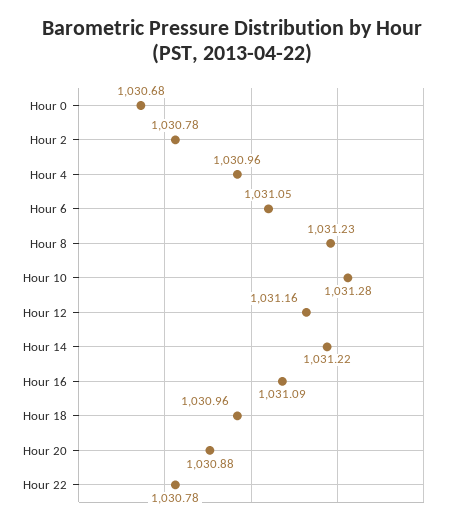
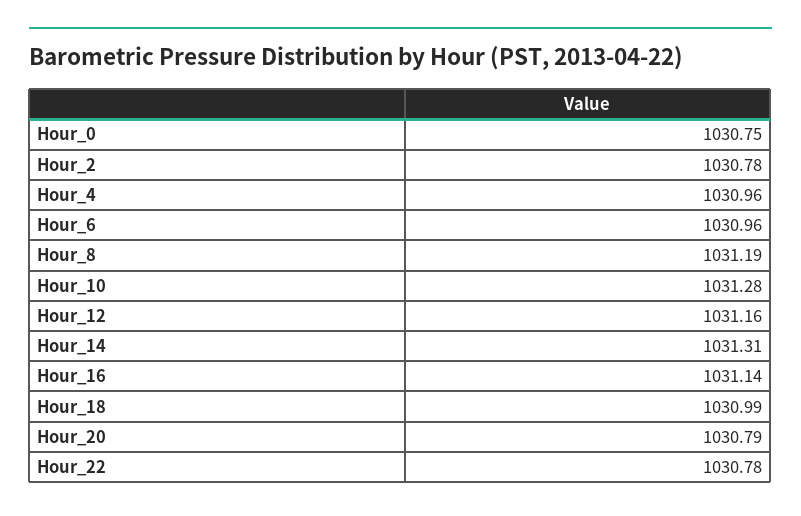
  {
-   "Hour 0": 1030.68,
+   "Hour 0": 1030.75,
    "Hour 2": 1030.78,
    "Hour 4": 1030.96,
-   "Hour 6": 1031.05,
+   "Hour 6": 1030.96,
-   "Hour 8": 1031.23,
+   "Hour 8": 1031.19,
    "Hour 10": 1031.28,
    "Hour 12": 1031.16,
-   "Hour 14": 1031.22,
+   "Hour 14": 1031.31,
-   "Hour 16": 1031.09,
+   "Hour 16": 1031.14,
-   "Hour 18": 1030.96,
+   "Hour 18": 1030.99,
-   "Hour 20": 1030.88,
+   "Hour 20": 1030.79,
    "Hour 22": 1030.78
  }

